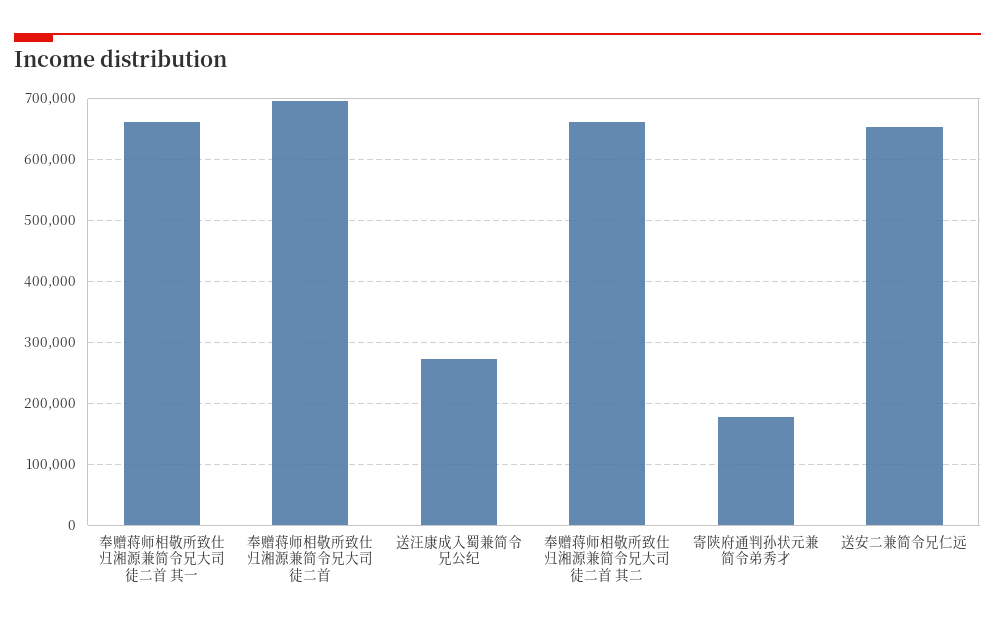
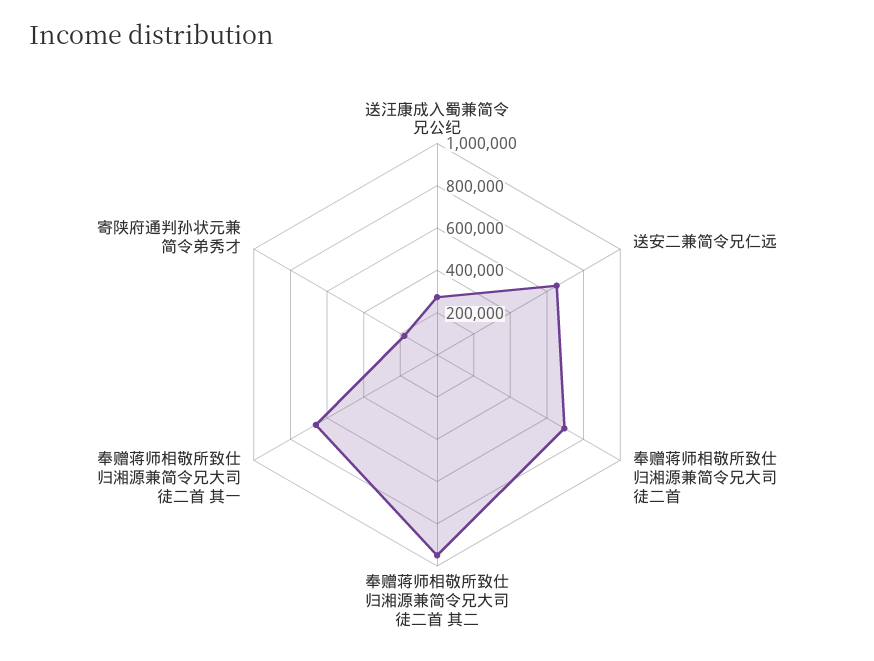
  {
    "奉赠蒋师相敬所致仕归湘源兼简令兄大司徒二首 其一": 660000,
    "奉赠蒋师相敬所致仕归湘源兼简令兄大司徒二首": 700000,
    "送汪康成入蜀兼简令兄公纪": 270000,
-   "奉赠蒋师相敬所致仕归湘源兼简令兄大司徒二首 其二": 660000,
+   "奉赠蒋师相敬所致仕归湘源兼简令兄大司徒二首 其二": 950000,
    "寄陕府通判孙状元兼简令弟秀才": 180000,
    "送安二兼简令兄仁远": 650000
  }

